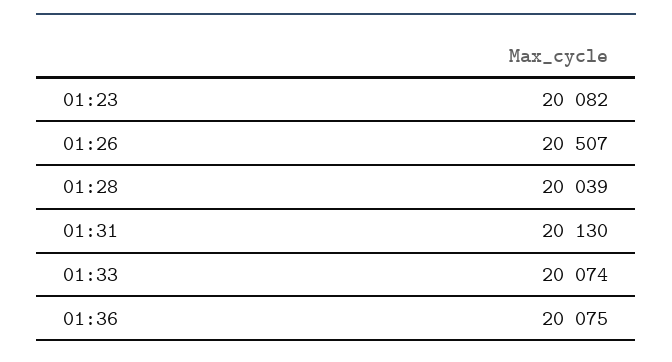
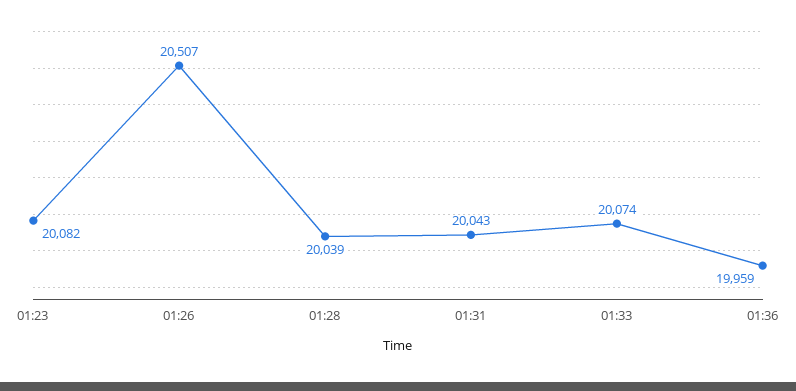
  {
    "01:23": 20082,
    "01:26": 20507,
    "01:28": 20039,
-   "01:31": 20130,
+   "01:31": 20043,
    "01:33": 20074,
-   "01:36": 20075
+   "01:36": 19959
  }

